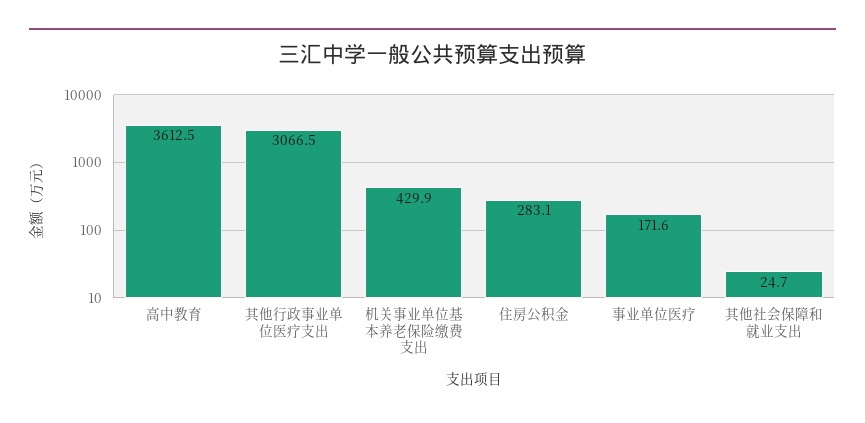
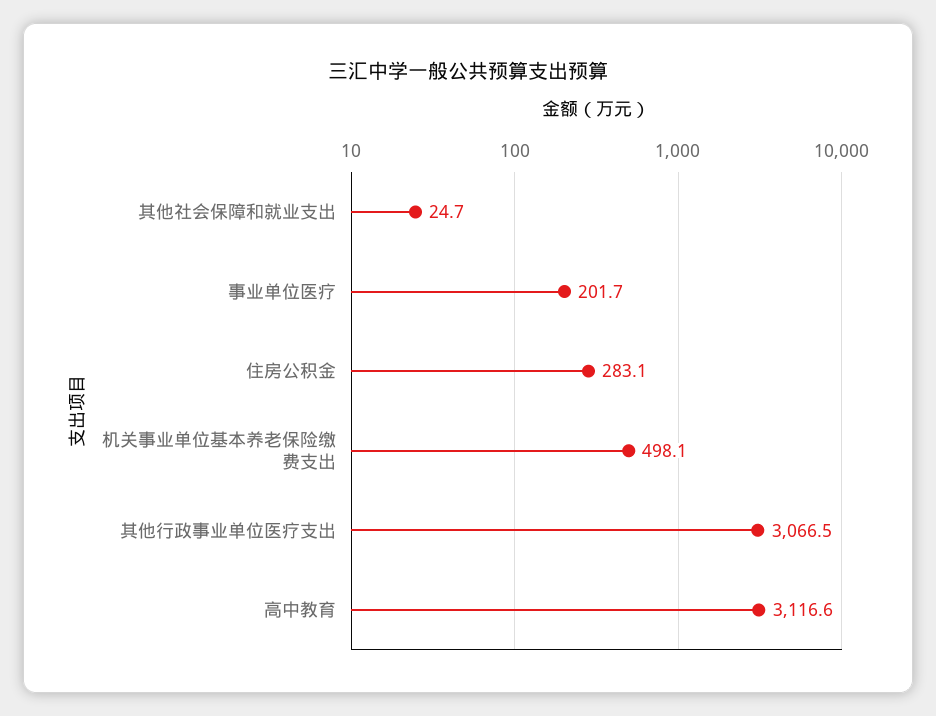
  {
-   "高中教育": 3612.5,
+   "高中教育": 3116.6,
    "其他行政事业单位医疗支出": 3066.5,
-   "机关事业单位基本养老保险缴费支出": 429.9,
+   "机关事业单位基本养老保险缴费支出": 498.1,
    "住房公积金": 283.1,
-   "事业单位医疗": 171.6,
+   "事业单位医疗": 201.7,
    "其他社会保障和就业支出": 24.7
  }

